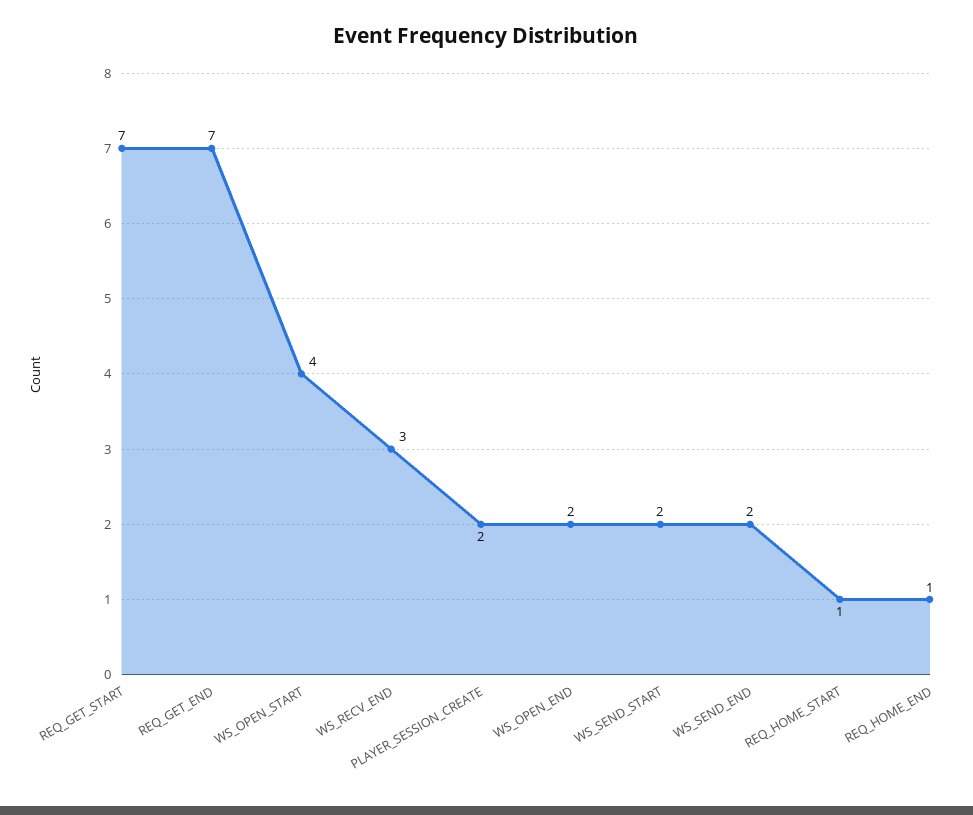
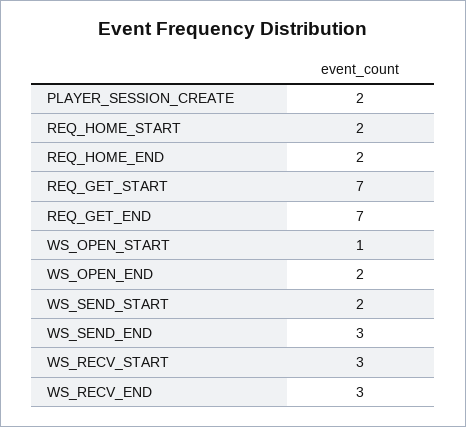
  {
    "REQ_GET_START": 7,
    "REQ_GET_END": 7,
-   "WS_OPEN_START": 4,
+   "WS_OPEN_START": 1,
    "WS_RECV_END": 3,
    "PLAYER_SESSION_CREATE": 2,
    "WS_OPEN_END": 2,
    "WS_SEND_START": 2,
-   "WS_SEND_END": 2,
+   "WS_SEND_END": 3,
-   "REQ_HOME_START": 1,
+   "REQ_HOME_START": 2,
-   "REQ_HOME_END": 1
+   "REQ_HOME_END": 2,
+   "WS_RECV_START": 3
  }

